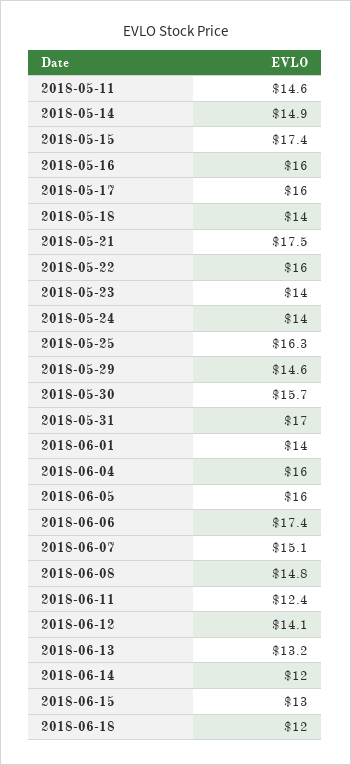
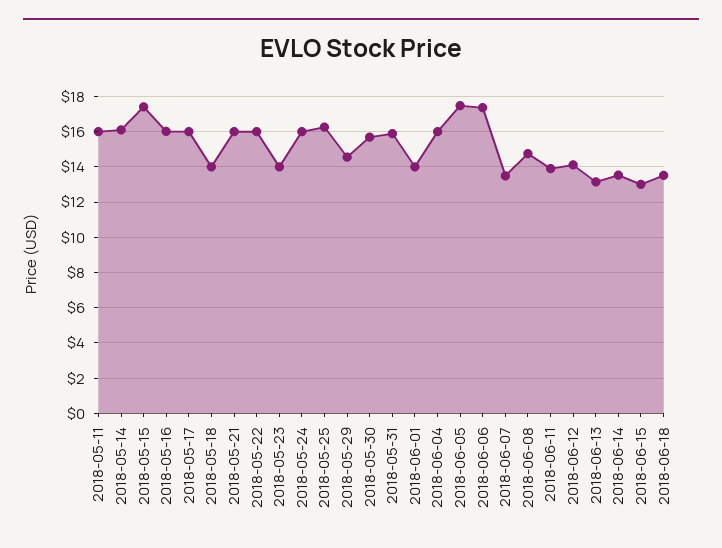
  {
-   "2018-05-11": 14.6,
+   "2018-05-11": 16,
-   "2018-05-14": 14.9,
+   "2018-05-14": 16,
    "2018-05-15": 17.4,
    "2018-05-16": 16,
    "2018-05-17": 16,
    "2018-05-18": 14,
-   "2018-05-21": 17.5,
+   "2018-05-21": 16,
    "2018-05-22": 16,
    "2018-05-23": 14,
-   "2018-05-24": 14,
+   "2018-05-24": 16,
    "2018-05-25": 16.3,
    "2018-05-29": 14.6,
    "2018-05-30": 15.7,
-   "2018-05-31": 17,
+   "2018-05-31": 16,
    "2018-06-01": 14,
    "2018-06-04": 16,
-   "2018-06-05": 16,
+   "2018-06-05": 17.5,
    "2018-06-06": 17.4,
-   "2018-06-07": 15.1,
+   "2018-06-07": 13.5,
    "2018-06-08": 14.8,
-   "2018-06-11": 12.4,
+   "2018-06-11": 14,
    "2018-06-12": 14.1,
    "2018-06-13": 13.2,
-   "2018-06-14": 12,
+   "2018-06-14": 13.5,
    "2018-06-15": 13,
-   "2018-06-18": 12
+   "2018-06-18": 13.5
  }

